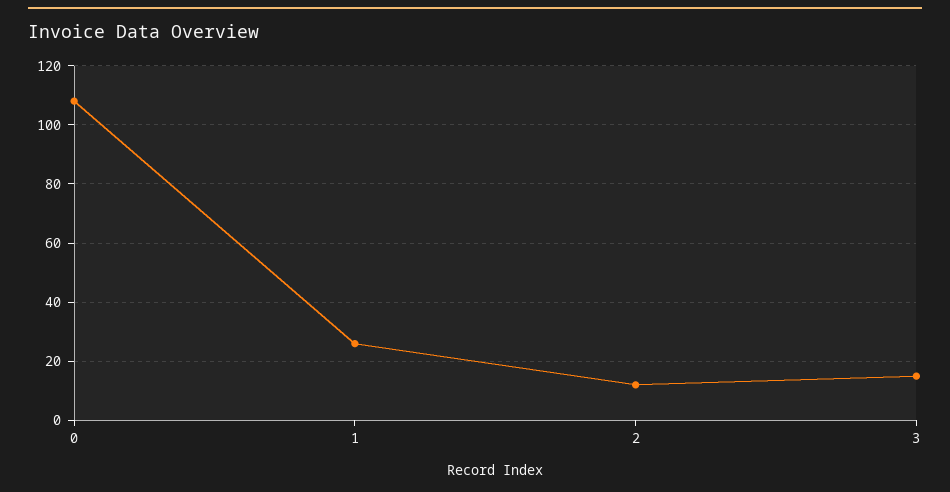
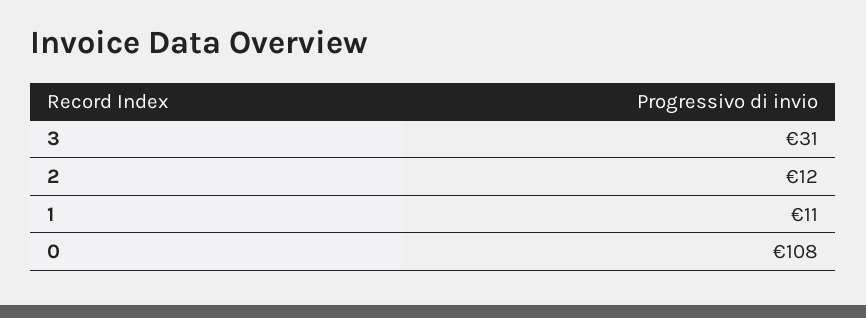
  {
    "0": 108,
-   "1": 25,
+   "1": 11,
    "2": 12,
-   "3": 15
+   "3": 31
  }

